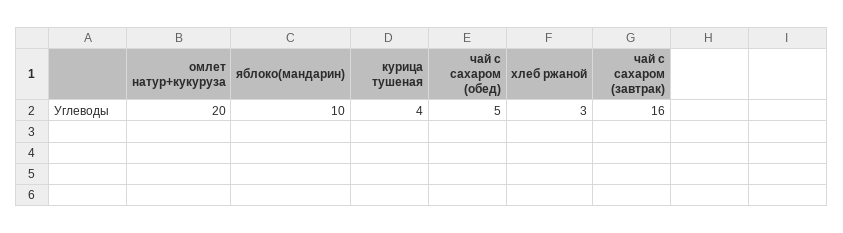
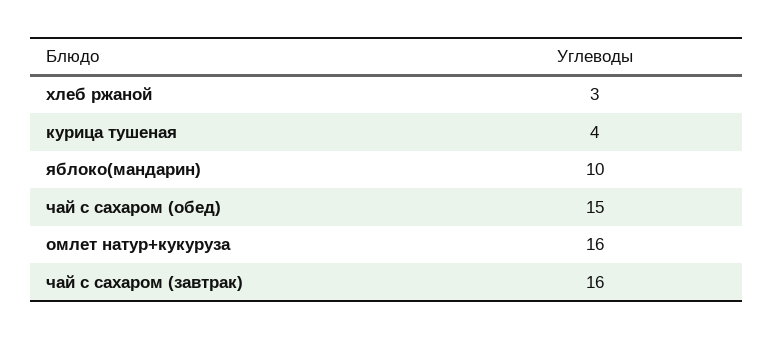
  {
-   "омлет натур+кукуруза": 20,
+   "омлет натур+кукуруза": 16,
    "яблоко(мандарин)": 10,
    "курица тушеная": 4,
-   "чай с сахаром (обед)": 5,
+   "чай с сахаром (обед)": 15,
    "хлеб ржаной": 3,
    "чай с сахаром (завтрак)": 16
  }

